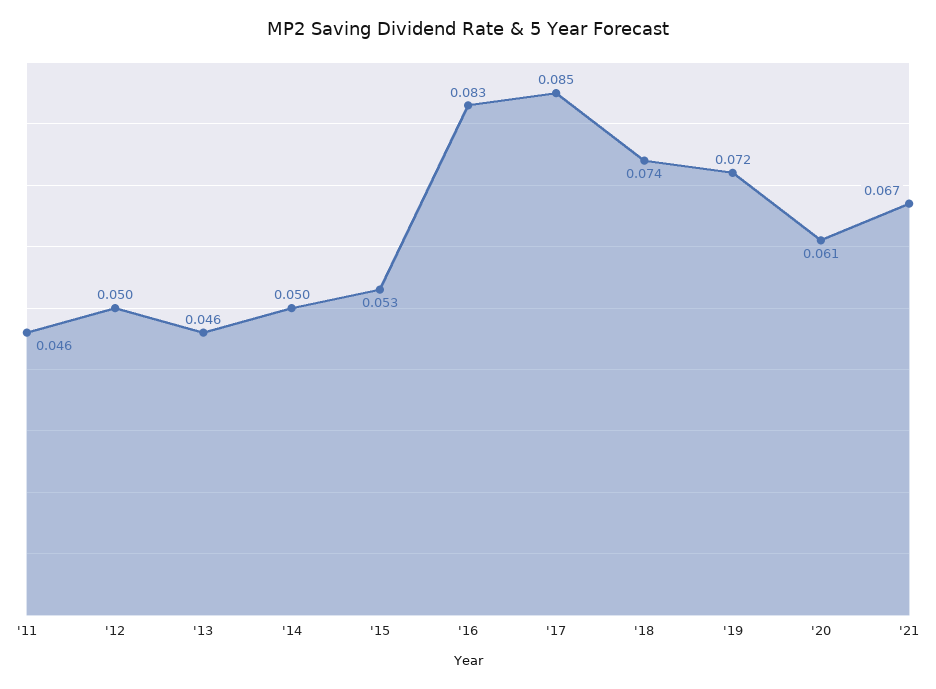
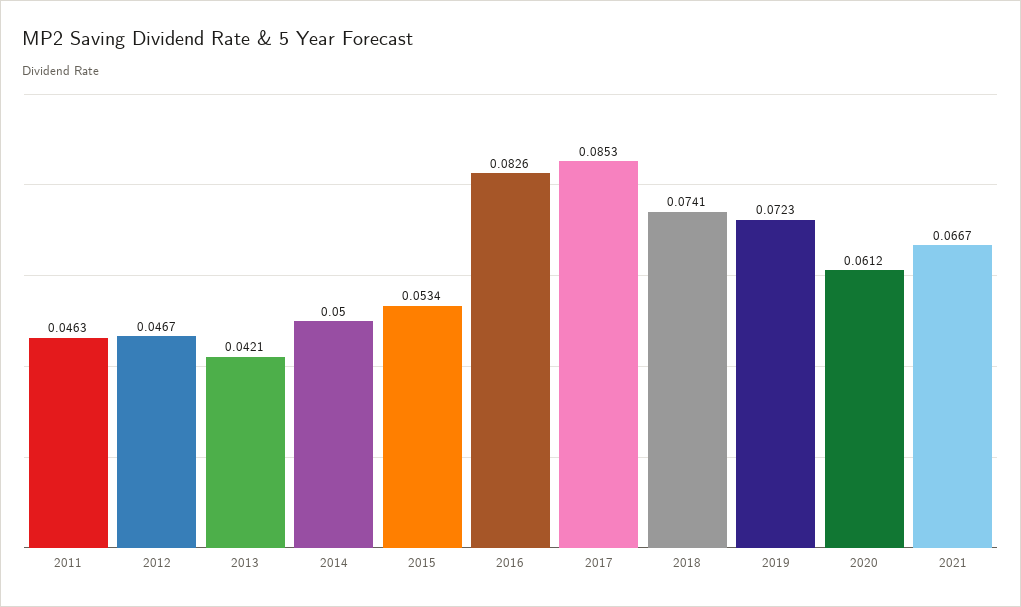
  {
    "'11": 0.0463,
-   "'12": 0.05,
+   "'12": 0.0467,
-   "'13": 0.046,
+   "'13": 0.0421,
    "'14": 0.05,
    "'15": 0.0534,
    "'16": 0.0826,
    "'17": 0.0853,
    "'18": 0.0741,
    "'19": 0.0723,
    "'20": 0.0612,
    "'21": 0.0667
  }

